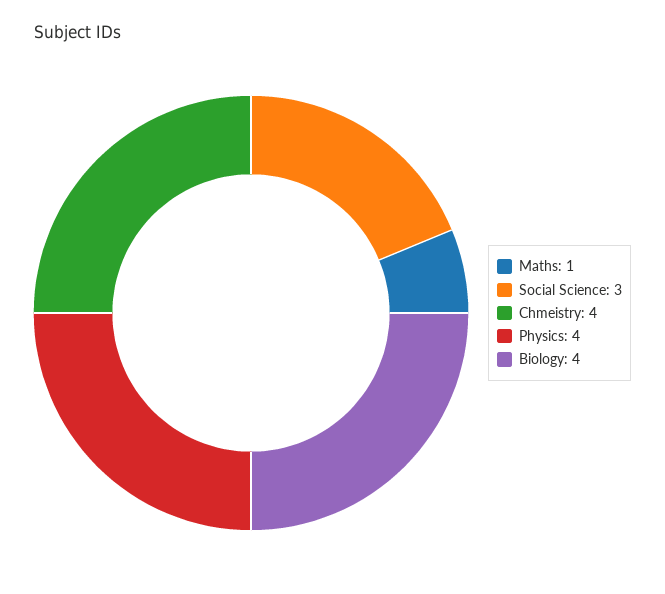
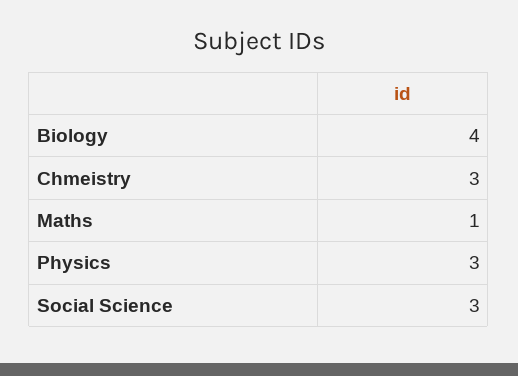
  {
    "Maths": 1,
    "Social Science": 3,
-   "Chmeistry": 4,
+   "Chmeistry": 3,
-   "Physics": 4,
+   "Physics": 3,
    "Biology": 4
  }

